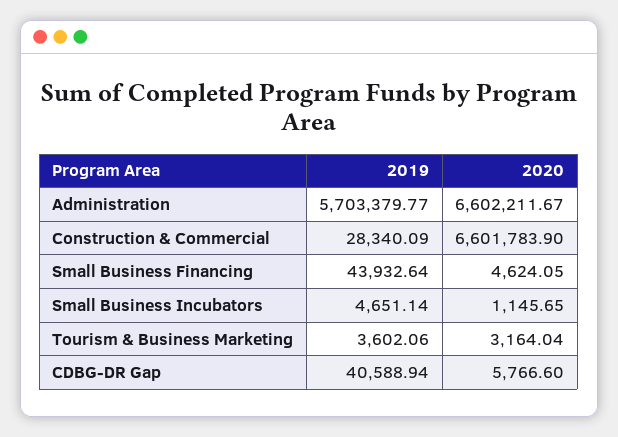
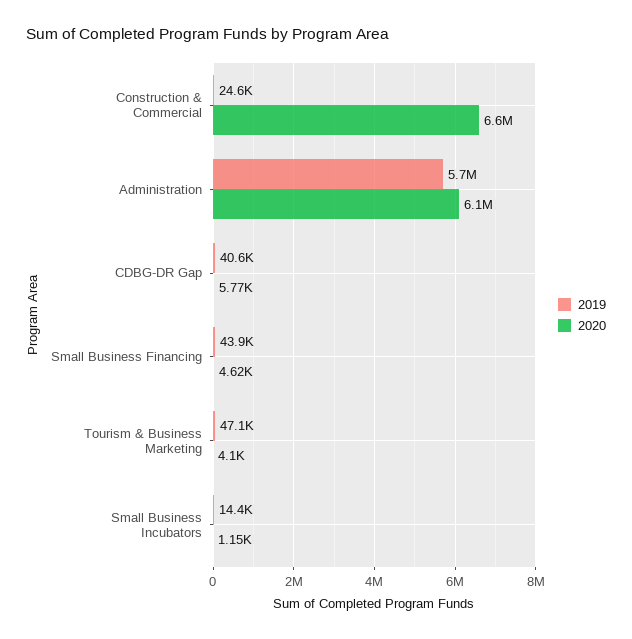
  {
    "2019": {
      "Administration": 5703379.77,
-     "Construction & Commercial": 28340.09,
+     "Construction & Commercial": 24600,
      "Small Business Financing": 43932.64,
-     "Small Business Incubators": 4651.14,
+     "Small Business Incubators": 14400,
-     "Tourism & Business Marketing": 3602.06,
+     "Tourism & Business Marketing": 47100,
      "CDBG-DR Gap": 40588.94
    },
    "2020": {
-     "Administration": 6602211.67,
+     "Administration": 6100000,
      "Construction & Commercial": 6601783.9,
      "Small Business Financing": 4624.05,
      "Small Business Incubators": 1145.65,
-     "Tourism & Business Marketing": 3164.04,
+     "Tourism & Business Marketing": 4100,
      "CDBG-DR Gap": 5766.6
    }
  }

